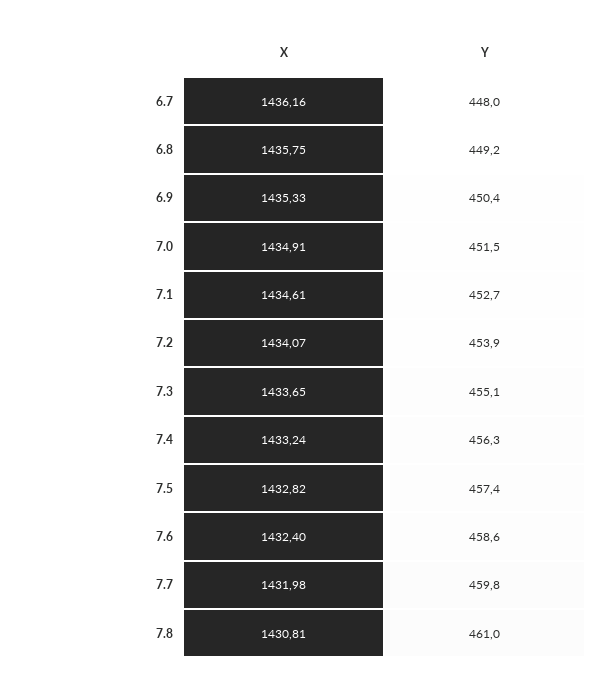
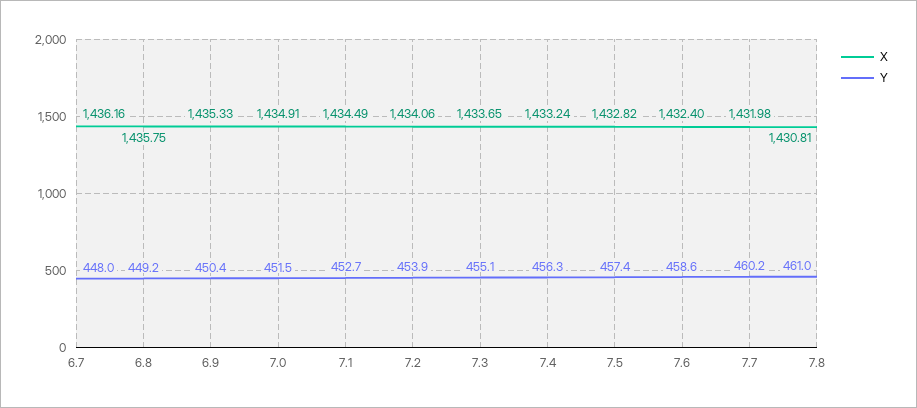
  {
    "X": {
      "6.7": 1436.16,
      "6.8": 1435.75,
      "6.9": 1435.33,
      "7.0": 1434.91,
-     "7.1": 1434.61,
+     "7.1": 1434.49,
-     "7.2": 1434.07,
+     "7.2": 1434.06,
      "7.3": 1433.65,
      "7.4": 1433.24,
      "7.5": 1432.82,
      "7.6": 1432.4,
      "7.7": 1431.98,
      "7.8": 1430.81
    },
    "Y": {
      "6.7": 448,
      "6.8": 449.2,
      "6.9": 450.4,
      "7.0": 451.5,
      "7.1": 452.7,
      "7.2": 453.9,
      "7.3": 455.1,
      "7.4": 456.3,
      "7.5": 457.4,
      "7.6": 458.6,
-     "7.7": 459.8,
+     "7.7": 460.2,
      "7.8": 461
    }
  }

